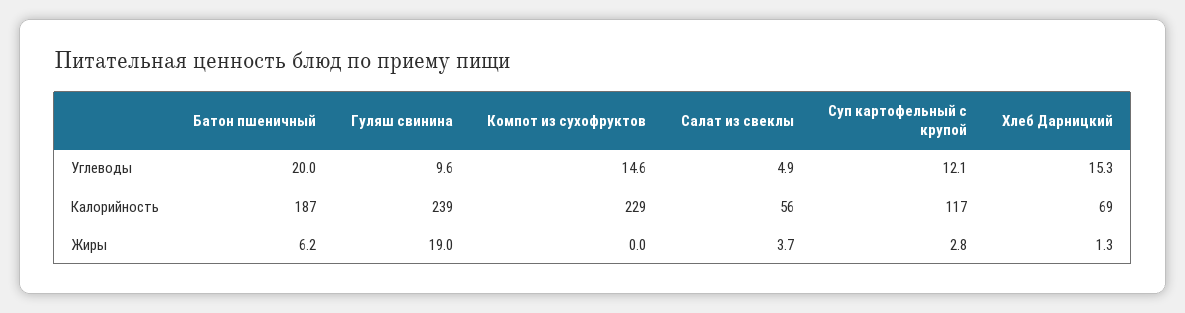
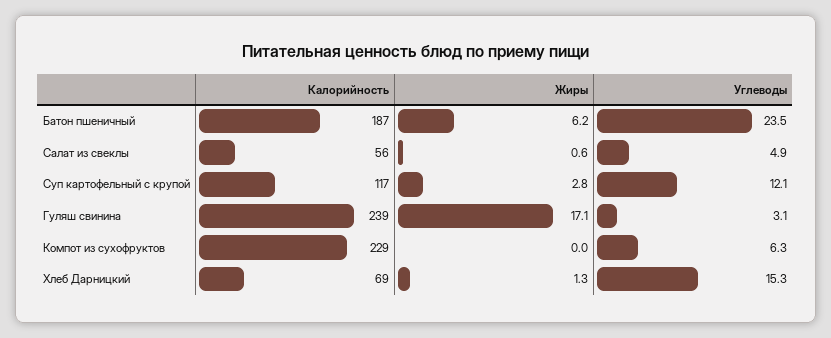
  {
    "Батон пшеничный": {
-     "Углеводы": 20,
+     "Углеводы": 23.5,
      "Калорийность": 187,
      "Жиры": 6.2
    },
    "Гуляш свинина": {
-     "Углеводы": 9.6,
+     "Углеводы": 3.1,
      "Калорийность": 239,
-     "Жиры": 19
+     "Жиры": 17.1
    },
    "Компот из сухофруктов": {
-     "Углеводы": 14.6,
+     "Углеводы": 6.3,
      "Калорийность": 229,
      "Жиры": 0
    },
    "Салат из свеклы": {
      "Углеводы": 4.9,
      "Калорийность": 56,
-     "Жиры": 3.7
+     "Жиры": 0.6
    },
    "Суп картофельный с крупой": {
      "Углеводы": 12.1,
      "Калорийность": 117,
      "Жиры": 2.8
    },
    "Хлеб Дарницкий": {
      "Углеводы": 15.3,
      "Калорийность": 69,
      "Жиры": 1.3
    }
  }

